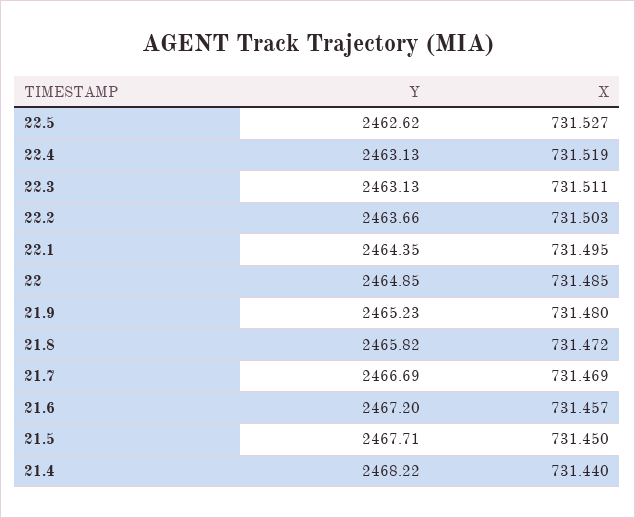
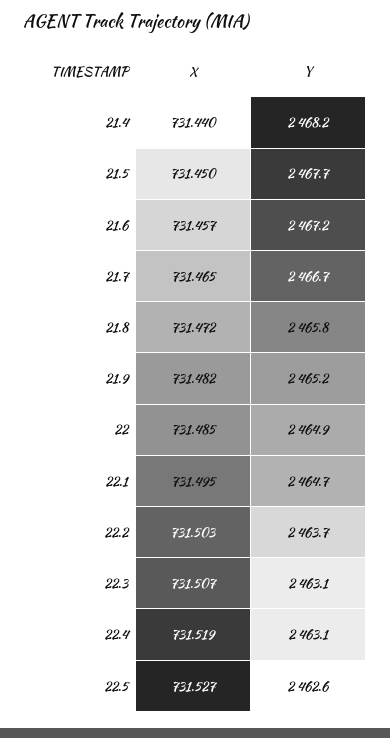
  {
    "Y": {
      "22.5": 2462.62,
      "22.4": 2463.13,
      "22.3": 2463.13,
      "22.2": 2463.66,
-     "22.1": 2464.35,
+     "22.1": 2464.7,
      "22": 2464.85,
      "21.9": 2465.23,
      "21.8": 2465.82,
      "21.7": 2466.69,
      "21.6": 2467.2,
      "21.5": 2467.71,
      "21.4": 2468.22
    },
    "X": {
      "22.5": 731.527,
      "22.4": 731.519,
-     "22.3": 731.511,
+     "22.3": 731.507,
      "22.2": 731.503,
      "22.1": 731.495,
      "22": 731.485,
-     "21.9": 731.48,
+     "21.9": 731.482,
      "21.8": 731.472,
-     "21.7": 731.469,
+     "21.7": 731.465,
      "21.6": 731.457,
      "21.5": 731.45,
      "21.4": 731.44
    }
  }

